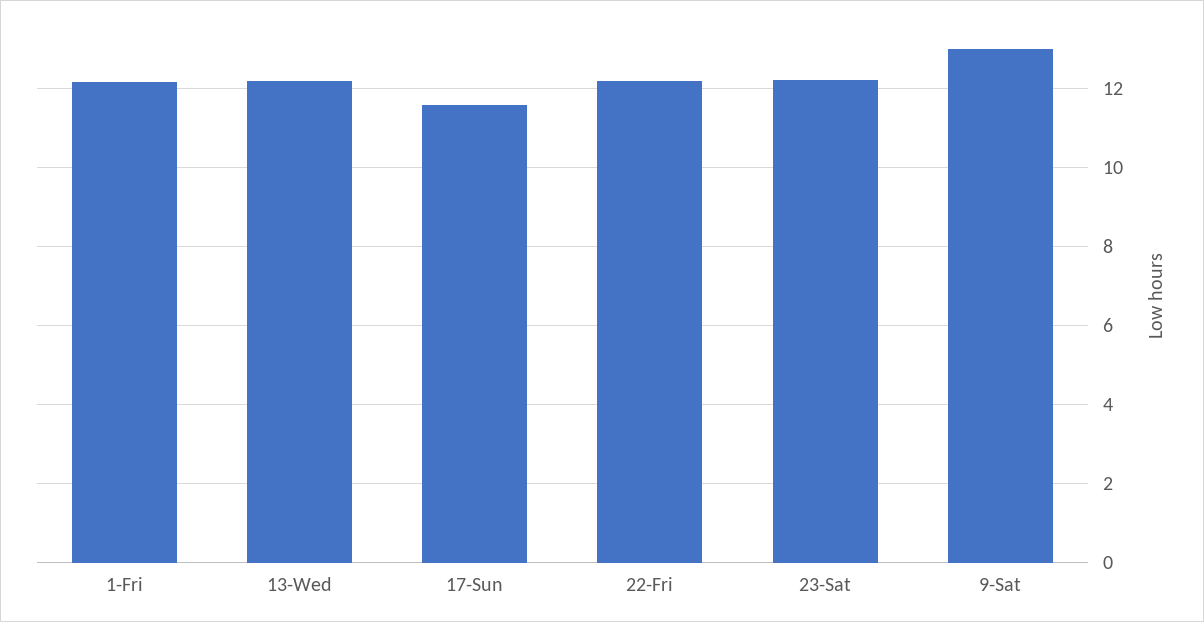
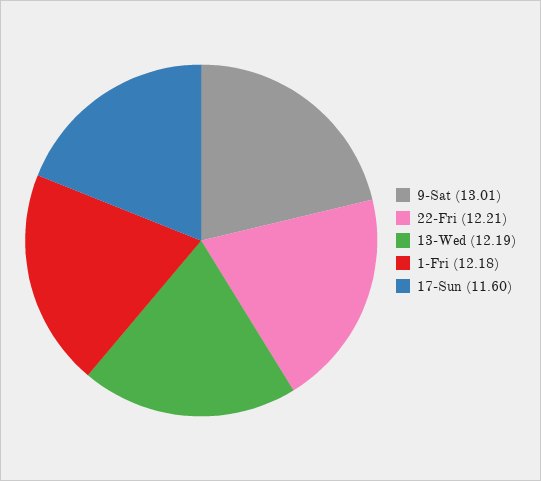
  {
    "1-Fri": 12.18,
    "13-Wed": 12.19,
    "17-Sun": 11.6,
    "22-Fri": 12.21,
-   "23-Sat": 12.2,
    "9-Sat": 13.01
  }

